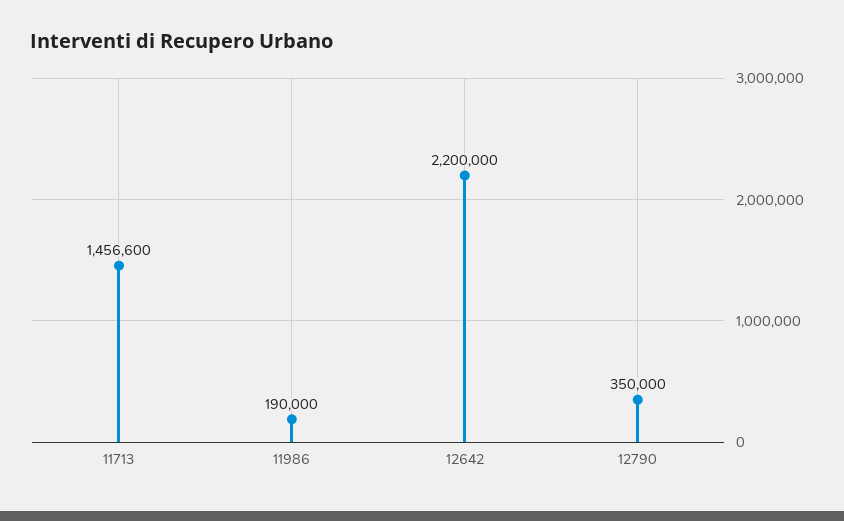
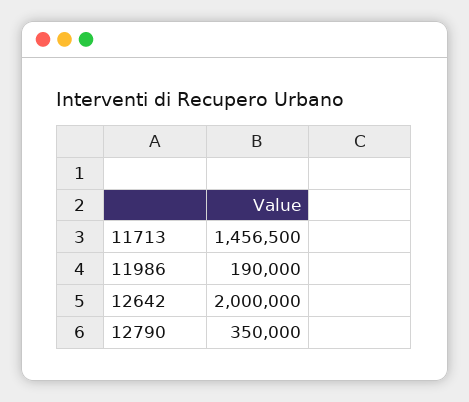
  {
-   "11713": 1456600,
+   "11713": 1456500,
    "11986": 190000,
-   "12642": 2200000,
+   "12642": 2000000,
    "12790": 350000
  }

